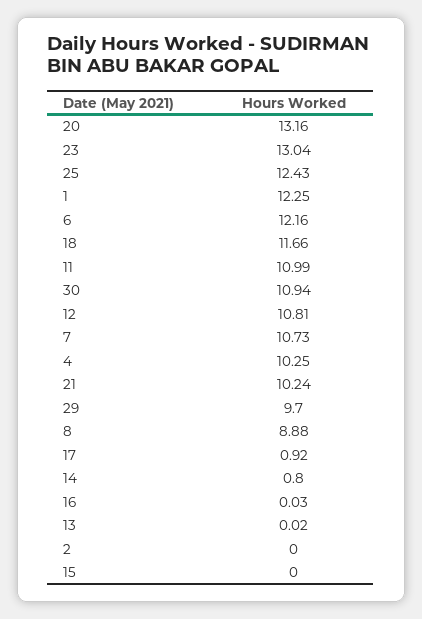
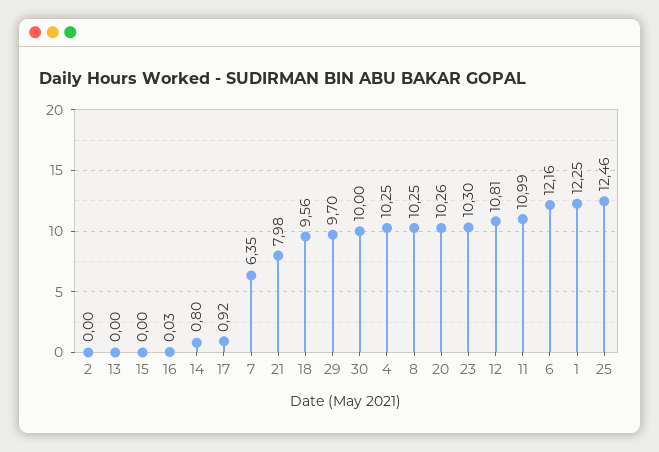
  {
-   "20": 13.16,
+   "20": 10.26,
-   "23": 13.04,
+   "23": 10.3,
-   "25": 12.43,
+   "25": 12.46,
    "1": 12.25,
    "6": 12.16,
-   "18": 11.66,
+   "18": 9.56,
    "11": 10.99,
-   "30": 10.94,
+   "30": 10,
    "12": 10.81,
-   "7": 10.73,
+   "7": 6.35,
    "4": 10.25,
-   "21": 10.24,
+   "21": 7.98,
    "29": 9.7,
-   "8": 8.88,
+   "8": 10.25,
    "17": 0.92,
    "14": 0.8,
    "16": 0.03,
-   "13": 0.02,
+   "13": 0,
    "2": 0,
    "15": 0
  }

